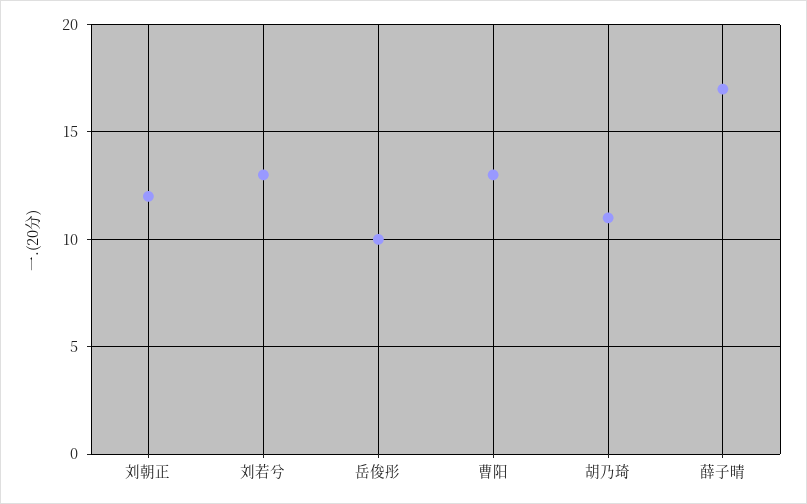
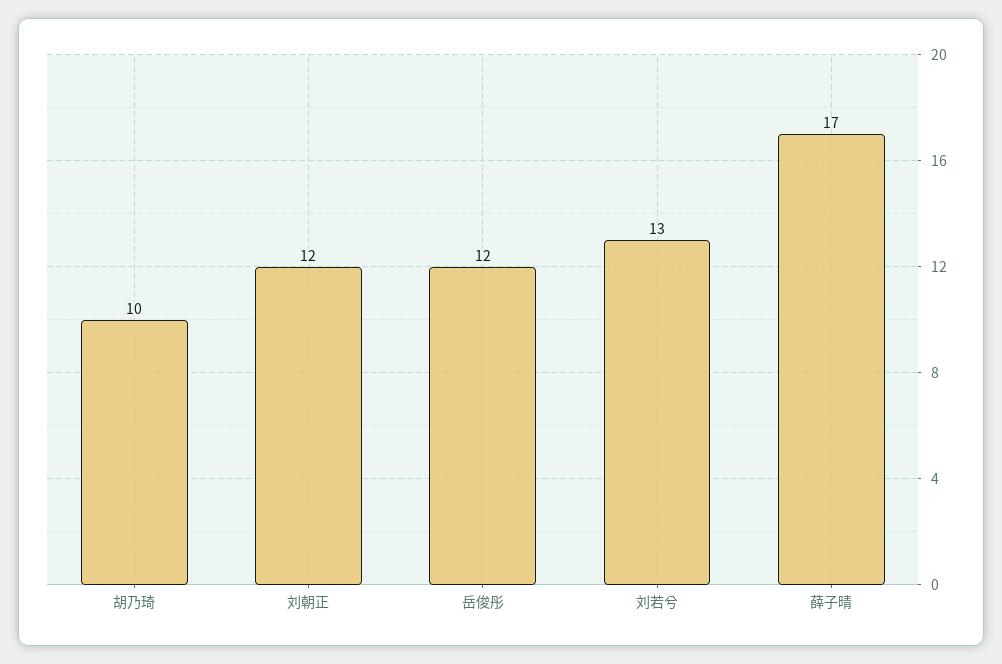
  {
    "刘朝正": 12,
    "刘若兮": 13,
-   "岳俊彤": 10,
+   "岳俊彤": 12,
-   "曹阳": 13,
-   "胡乃琦": 11,
+   "胡乃琦": 10,
    "薛子晴": 17
  }

